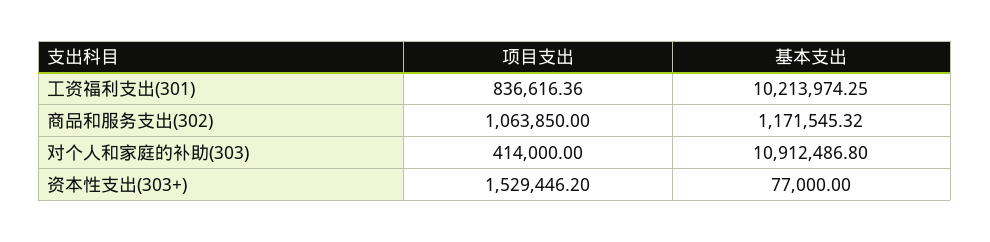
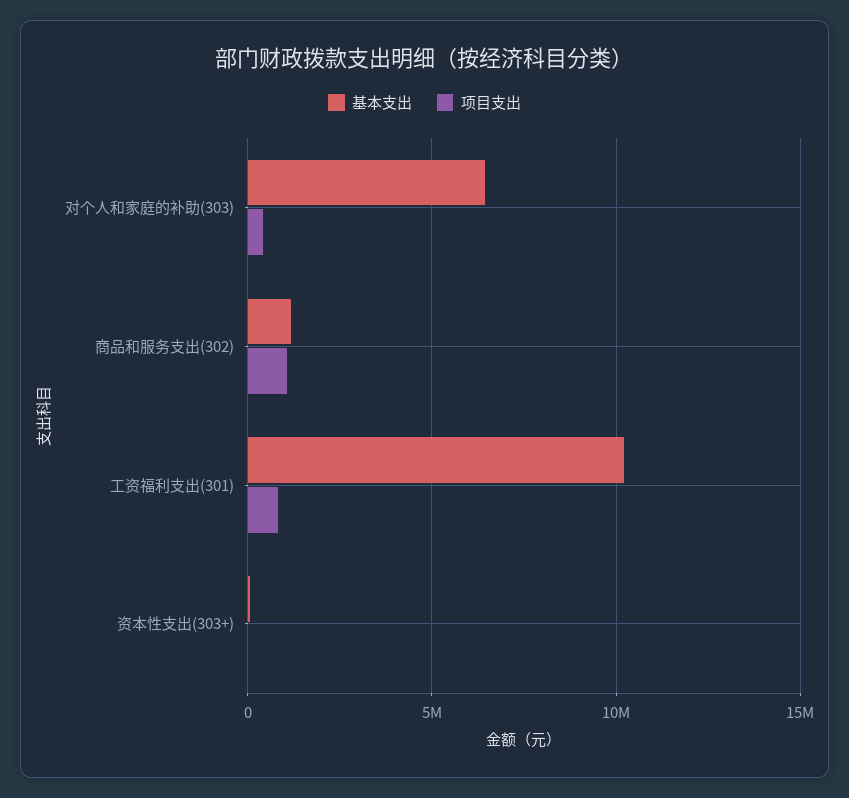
  {
    "项目支出": {
      "工资福利支出(301)": 836616.36,
      "商品和服务支出(302)": 1063850,
      "对个人和家庭的补助(303)": 414000,
-     "资本性支出(303+)": 1529446.2
+     "资本性支出(303+)": 0
    },
    "基本支出": {
      "工资福利支出(301)": 10213974.25,
      "商品和服务支出(302)": 1171545.32,
-     "对个人和家庭的补助(303)": 10912486.8,
+     "对个人和家庭的补助(303)": 6500000,
      "资本性支出(303+)": 77000
    }
  }

